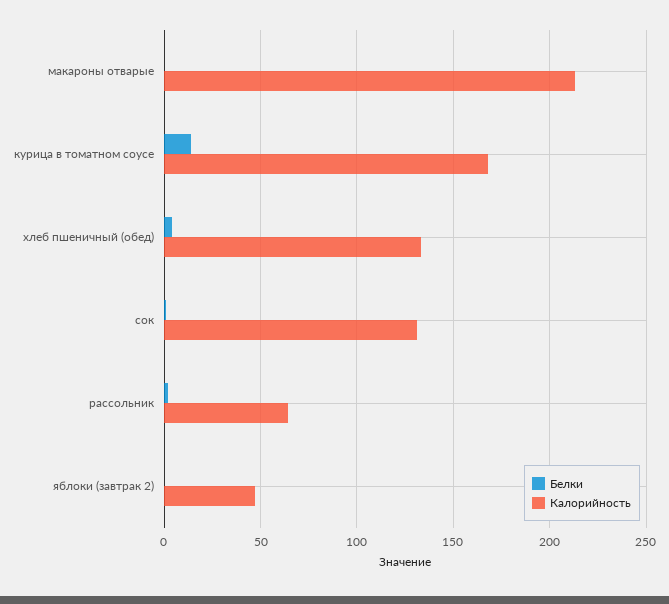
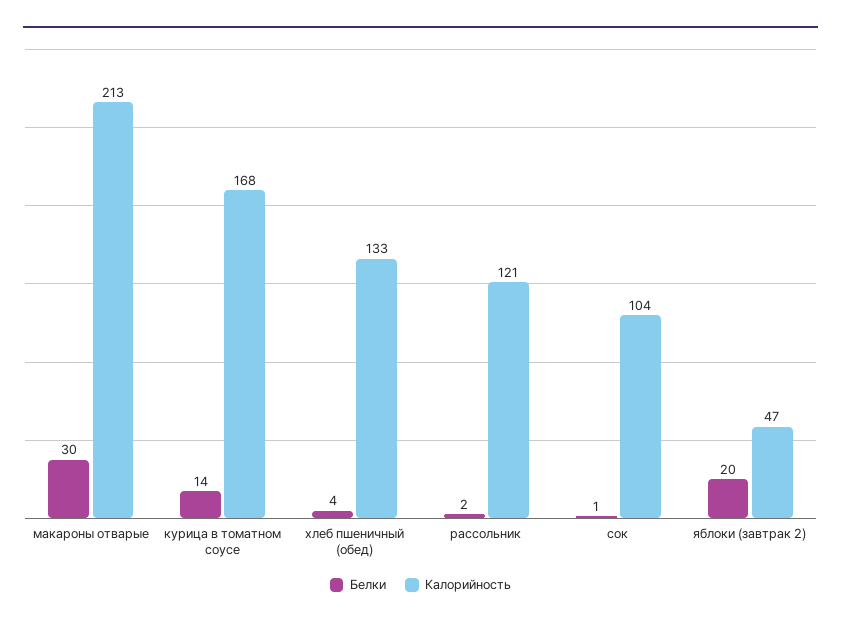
  {
    "Белки": {
-     "макароны отварые": 0,
+     "макароны отварые": 30,
      "курица в томатном соусе": 14,
      "хлеб пшеничный (обед)": 4,
      "сок": 1,
      "рассольник": 2,
-     "яблоки (завтрак 2)": 0
+     "яблоки (завтрак 2)": 20
    },
    "Калорийность": {
      "макароны отварые": 213,
      "курица в томатном соусе": 168,
      "хлеб пшеничный (обед)": 133,
-     "сок": 130,
+     "сок": 104,
-     "рассольник": 65,
+     "рассольник": 121,
      "яблоки (завтрак 2)": 47
    }
  }

